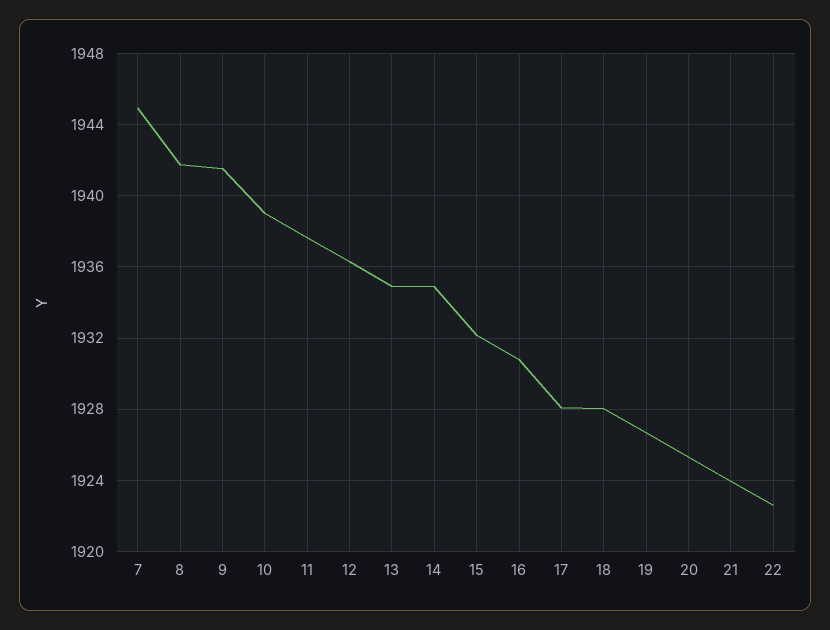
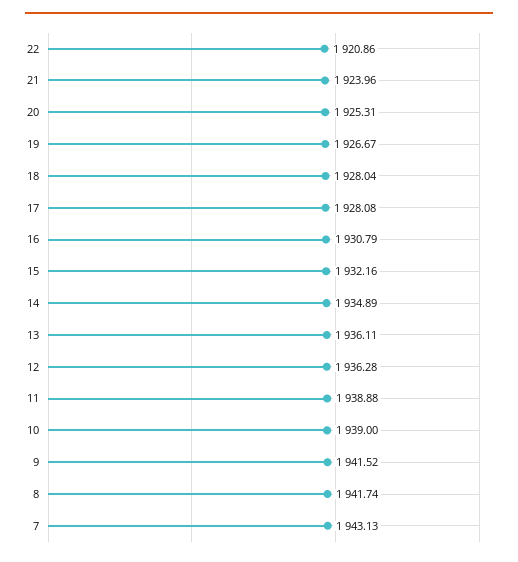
  {
-   "7": 1945,
+   "7": 1943.13,
    "8": 1941.74,
    "9": 1941.52,
    "10": 1939,
-   "11": 1937.5,
+   "11": 1938.88,
    "12": 1936.28,
-   "13": 1935,
+   "13": 1936.11,
    "14": 1934.89,
    "15": 1932.16,
    "16": 1930.79,
    "17": 1928.08,
    "18": 1928.04,
    "19": 1926.67,
    "20": 1925.31,
    "21": 1923.96,
-   "22": 1922.5
+   "22": 1920.86
  }

